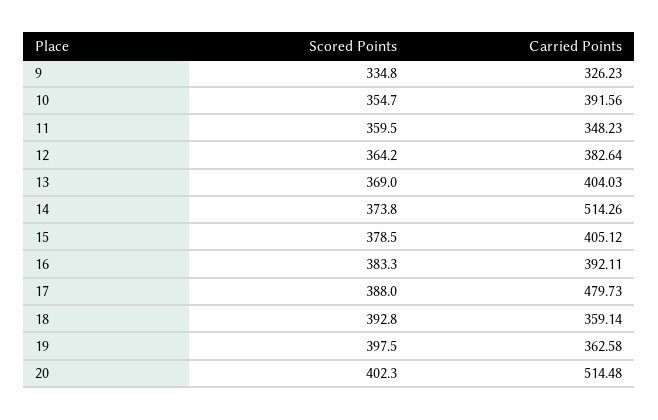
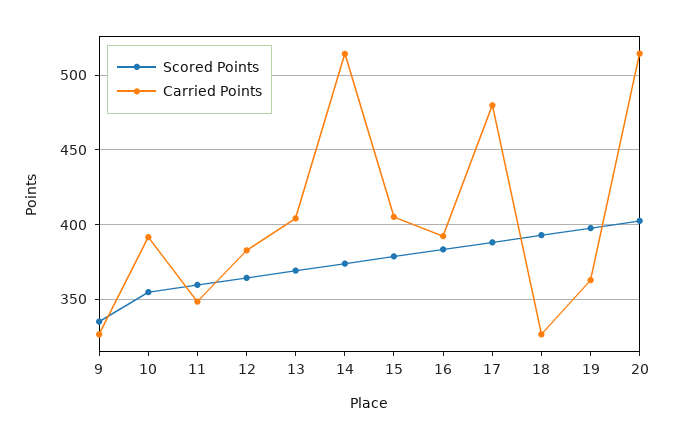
  {
    "Scored Points": {
      "9": 334.8,
      "10": 354.7,
      "11": 359.5,
      "12": 364.2,
      "13": 369,
      "14": 373.8,
      "15": 378.5,
      "16": 383.3,
      "17": 388,
      "18": 392.8,
      "19": 397.5,
      "20": 402.3
    },
    "Carried Points": {
      "9": 326.23,
      "10": 391.56,
      "11": 348.23,
      "12": 382.64,
      "13": 404.03,
      "14": 514.26,
      "15": 405.12,
      "16": 392.11,
      "17": 479.73,
-     "18": 359.14,
+     "18": 325,
      "19": 362.58,
      "20": 514.48
    }
  }

